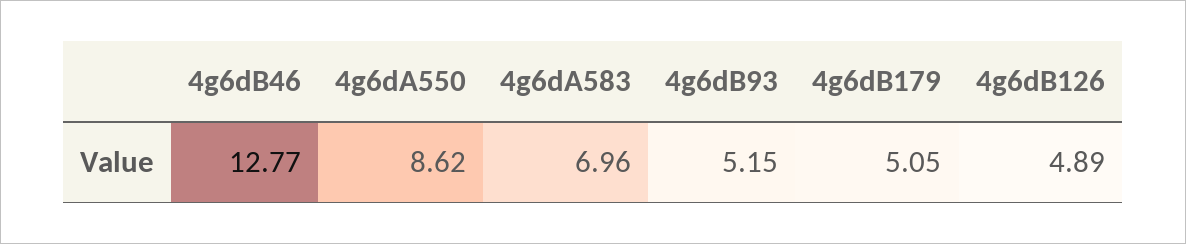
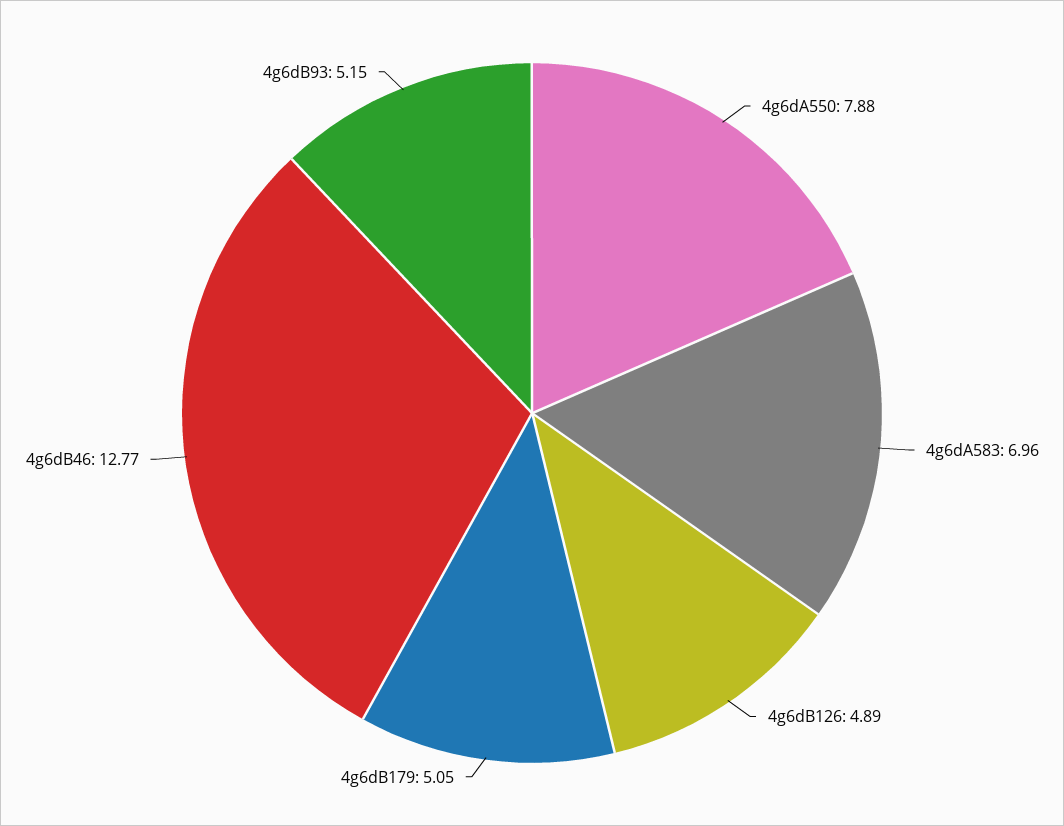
  {
    "4g6dB46": 12.77,
-   "4g6dA550": 8.62,
+   "4g6dA550": 7.88,
    "4g6dA583": 6.96,
    "4g6dB93": 5.15,
    "4g6dB179": 5.05,
    "4g6dB126": 4.89
  }

